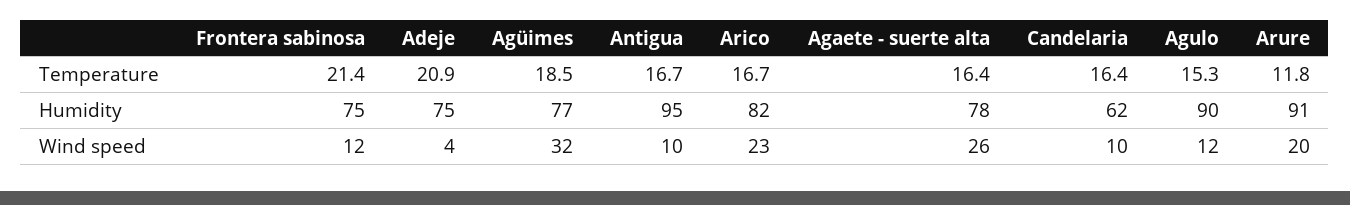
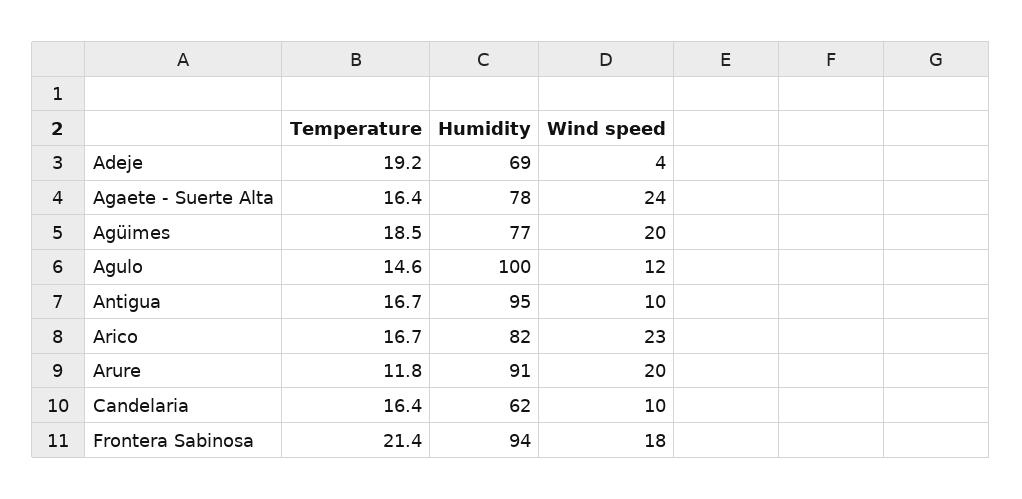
  {
    "Frontera sabinosa": {
      "Temperature": 21.4,
-     "Humidity": 75,
+     "Humidity": 94,
-     "Wind speed": 12
+     "Wind speed": 18
    },
    "Adeje": {
-     "Temperature": 20.9,
+     "Temperature": 19.2,
-     "Humidity": 75,
+     "Humidity": 69,
      "Wind speed": 4
    },
    "Agüimes": {
      "Temperature": 18.5,
      "Humidity": 77,
-     "Wind speed": 32
+     "Wind speed": 20
    },
    "Antigua": {
      "Temperature": 16.7,
      "Humidity": 95,
      "Wind speed": 10
    },
    "Arico": {
      "Temperature": 16.7,
      "Humidity": 82,
      "Wind speed": 23
    },
    "Agaete - suerte alta": {
      "Temperature": 16.4,
      "Humidity": 78,
-     "Wind speed": 26
+     "Wind speed": 24
    },
    "Candelaria": {
      "Temperature": 16.4,
      "Humidity": 62,
      "Wind speed": 10
    },
    "Agulo": {
-     "Temperature": 15.3,
+     "Temperature": 14.6,
-     "Humidity": 90,
+     "Humidity": 100,
      "Wind speed": 12
    },
    "Arure": {
      "Temperature": 11.8,
      "Humidity": 91,
      "Wind speed": 20
    }
  }

